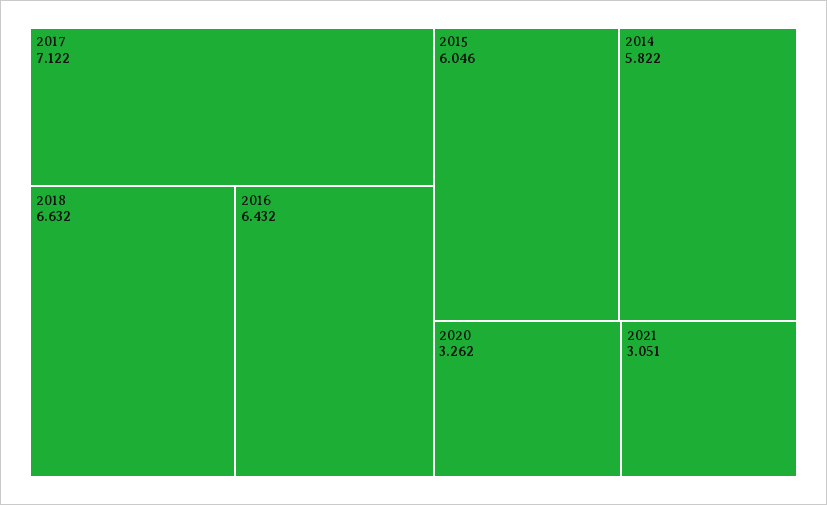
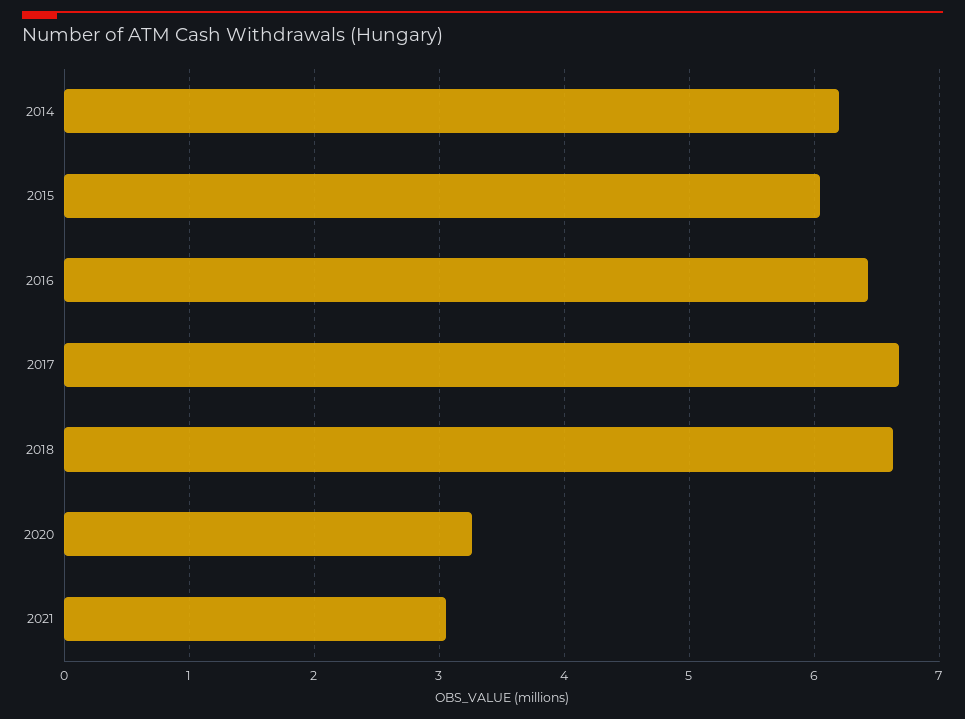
  {
-   "2017": 7.122,
+   "2017": 6.7,
    "2018": 6.632,
    "2016": 6.432,
    "2015": 6.046,
-   "2014": 5.822,
+   "2014": 6.2,
    "2020": 3.262,
    "2021": 3.051
  }

